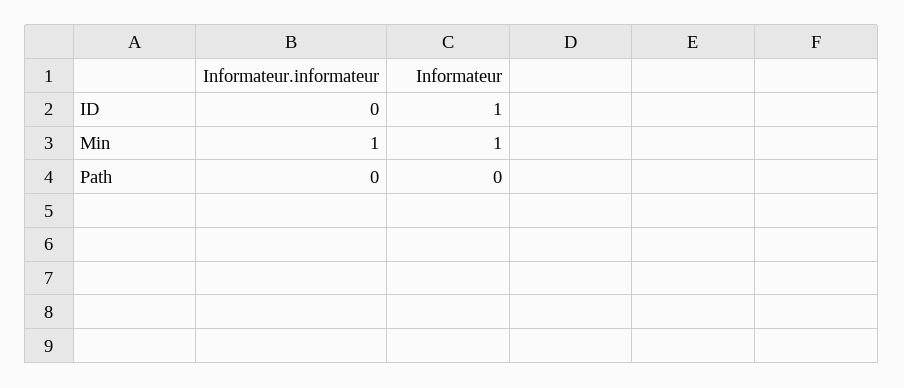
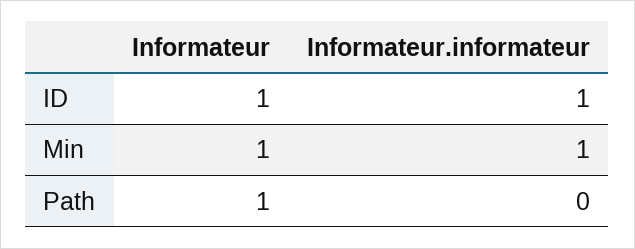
  {
    "Informateur.informateur": {
-     "ID": 0,
+     "ID": 1,
      "Min": 1,
      "Path": 0
    },
    "Informateur": {
      "ID": 1,
      "Min": 1,
-     "Path": 0
+     "Path": 1
    }
  }

